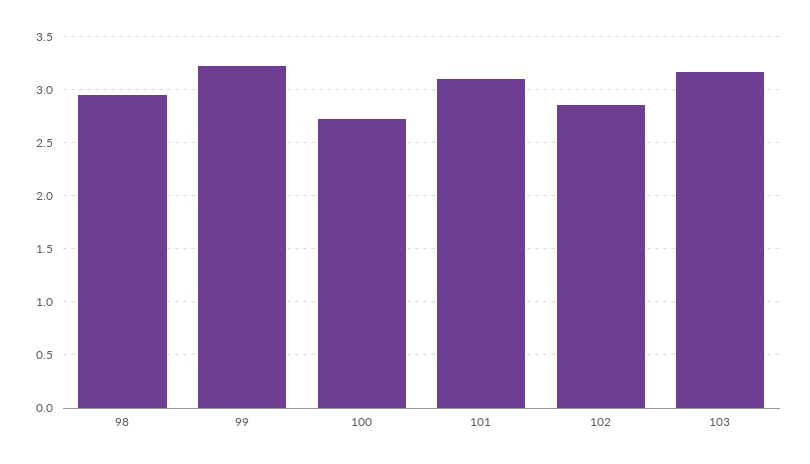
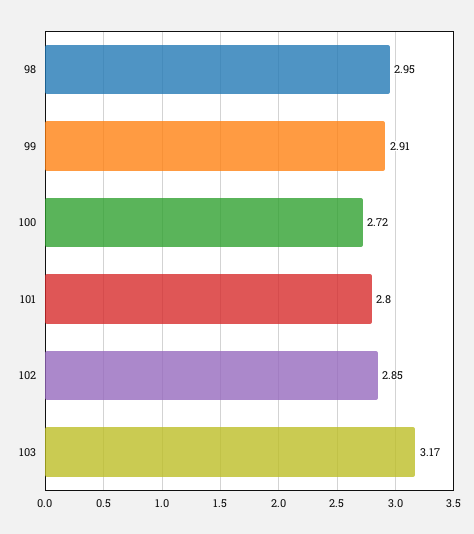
  {
    "98": 2.95,
-   "99": 3.2,
+   "99": 2.91,
    "100": 2.72,
-   "101": 3.1,
+   "101": 2.8,
    "102": 2.85,
    "103": 3.17
  }

